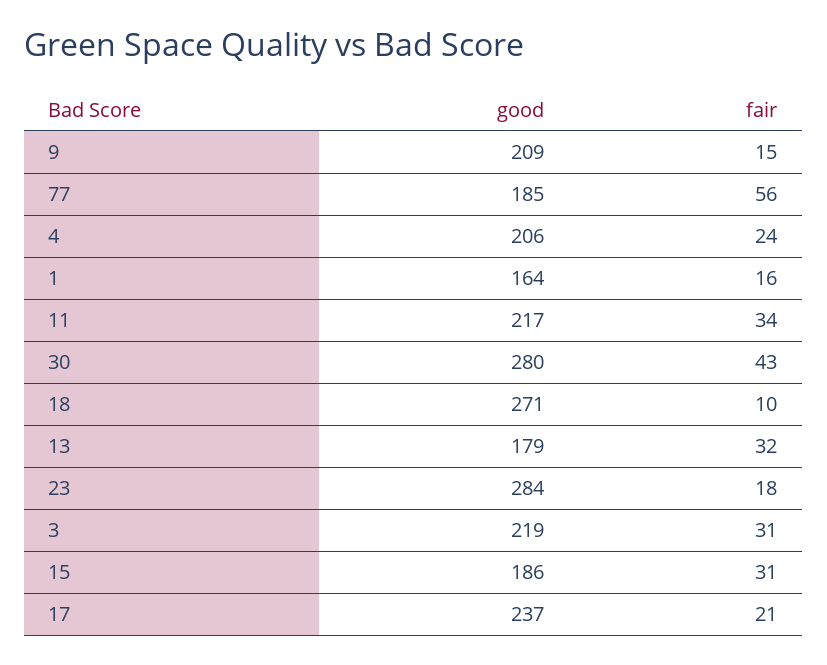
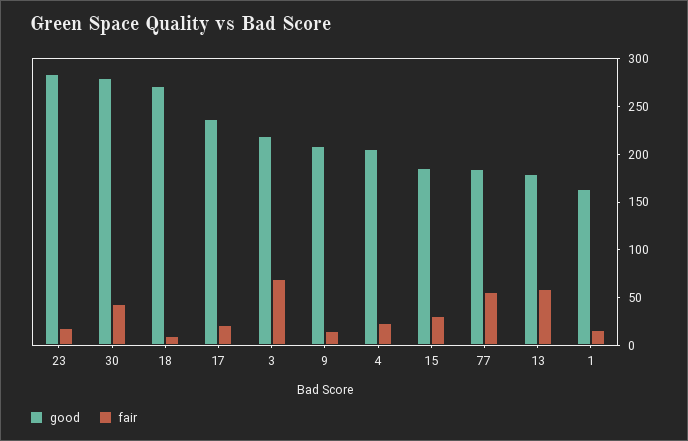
  {
    "good": {
      "9": 209,
      "77": 185,
      "4": 206,
      "1": 164,
-     "11": 217,
      "30": 280,
      "18": 271,
      "13": 179,
      "23": 284,
      "3": 219,
      "15": 186,
      "17": 237
    },
    "fair": {
      "9": 15,
      "77": 56,
      "4": 24,
      "1": 16,
-     "11": 34,
      "30": 43,
      "18": 10,
-     "13": 32,
+     "13": 60,
      "23": 18,
-     "3": 31,
+     "3": 70,
      "15": 31,
      "17": 21
    }
  }

